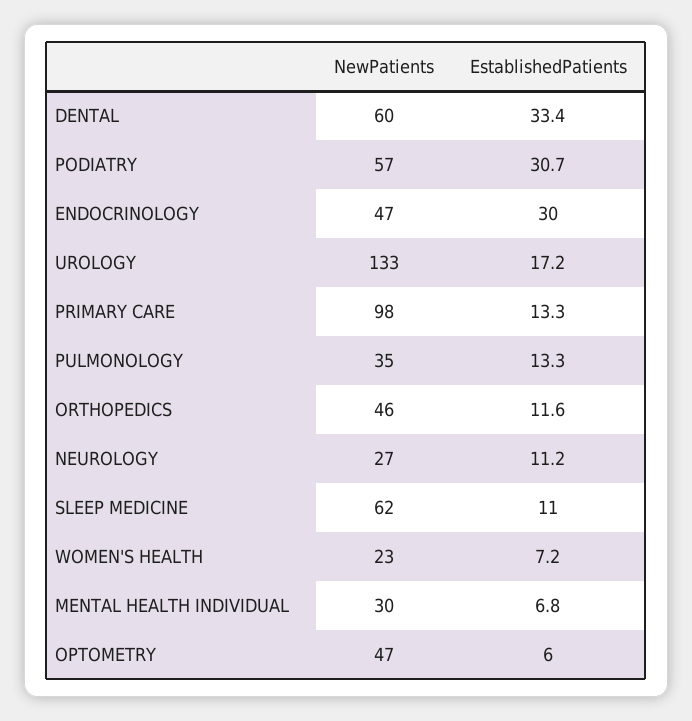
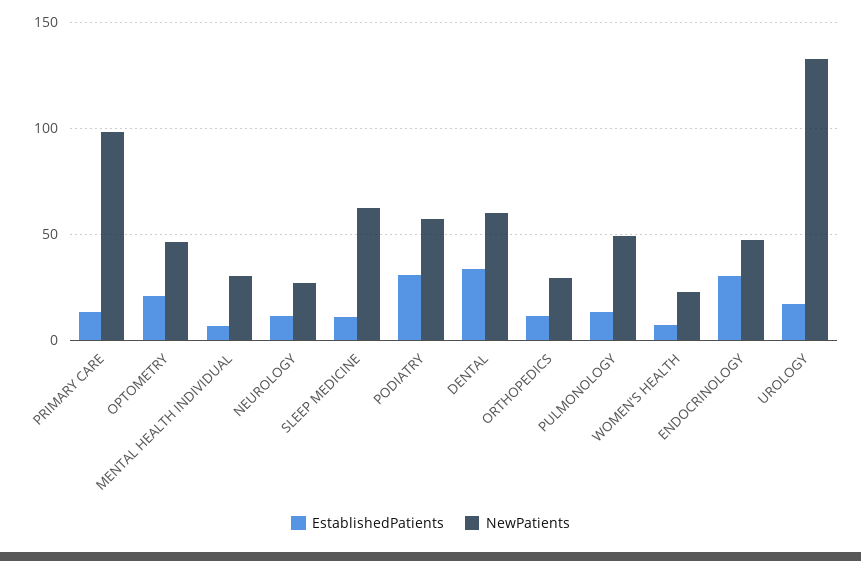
  {
    "NewPatients": {
      "DENTAL": 60,
      "PODIATRY": 57,
      "ENDOCRINOLOGY": 47,
      "UROLOGY": 133,
      "PRIMARY CARE": 98,
-     "PULMONOLOGY": 35,
+     "PULMONOLOGY": 50,
-     "ORTHOPEDICS": 46,
+     "ORTHOPEDICS": 30,
      "NEUROLOGY": 27,
      "SLEEP MEDICINE": 62,
      "WOMEN'S HEALTH": 23,
      "MENTAL HEALTH INDIVIDUAL": 30,
      "OPTOMETRY": 47
    },
    "EstablishedPatients": {
      "DENTAL": 33.4,
      "PODIATRY": 30.7,
      "ENDOCRINOLOGY": 30,
      "UROLOGY": 17.2,
      "PRIMARY CARE": 13.3,
      "PULMONOLOGY": 13.3,
      "ORTHOPEDICS": 11.6,
      "NEUROLOGY": 11.2,
      "SLEEP MEDICINE": 11,
      "WOMEN'S HEALTH": 7.2,
      "MENTAL HEALTH INDIVIDUAL": 6.8,
-     "OPTOMETRY": 6
+     "OPTOMETRY": 20
    }
  }

